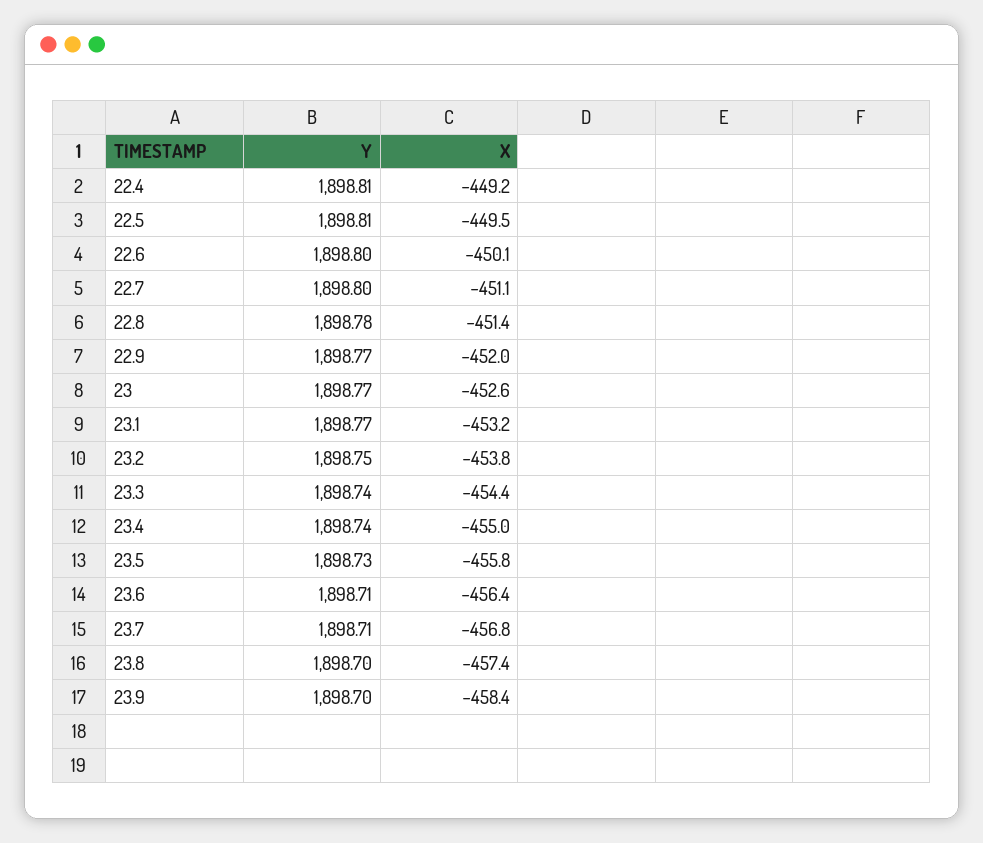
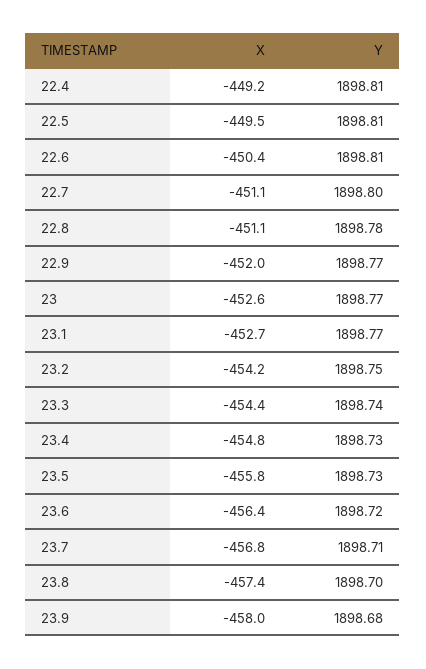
  {
    "Y": {
      "22.4": 1898.81,
      "22.5": 1898.81,
-     "22.6": 1898.8,
+     "22.6": 1898.81,
      "22.7": 1898.8,
      "22.8": 1898.78,
      "22.9": 1898.77,
      "23": 1898.77,
      "23.1": 1898.77,
      "23.2": 1898.75,
      "23.3": 1898.74,
-     "23.4": 1898.74,
+     "23.4": 1898.73,
      "23.5": 1898.73,
-     "23.6": 1898.71,
+     "23.6": 1898.72,
      "23.7": 1898.71,
      "23.8": 1898.7,
-     "23.9": 1898.7
+     "23.9": 1898.68
    },
    "X": {
      "22.4": -449.2,
      "22.5": -449.5,
-     "22.6": -450.1,
+     "22.6": -450.4,
      "22.7": -451.1,
-     "22.8": -451.4,
+     "22.8": -451.1,
      "22.9": -452,
      "23": -452.6,
-     "23.1": -453.2,
+     "23.1": -452.7,
-     "23.2": -453.8,
+     "23.2": -454.2,
      "23.3": -454.4,
-     "23.4": -455,
+     "23.4": -454.8,
      "23.5": -455.8,
      "23.6": -456.4,
      "23.7": -456.8,
      "23.8": -457.4,
-     "23.9": -458.4
+     "23.9": -458
    }
  }

